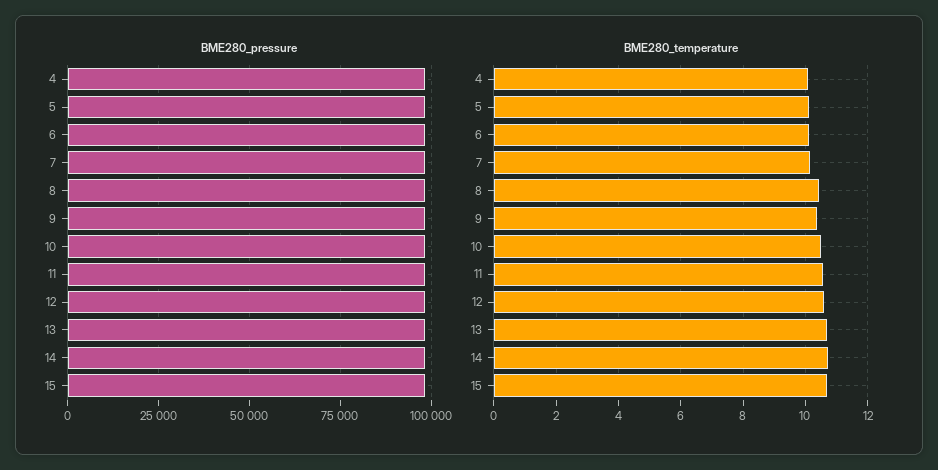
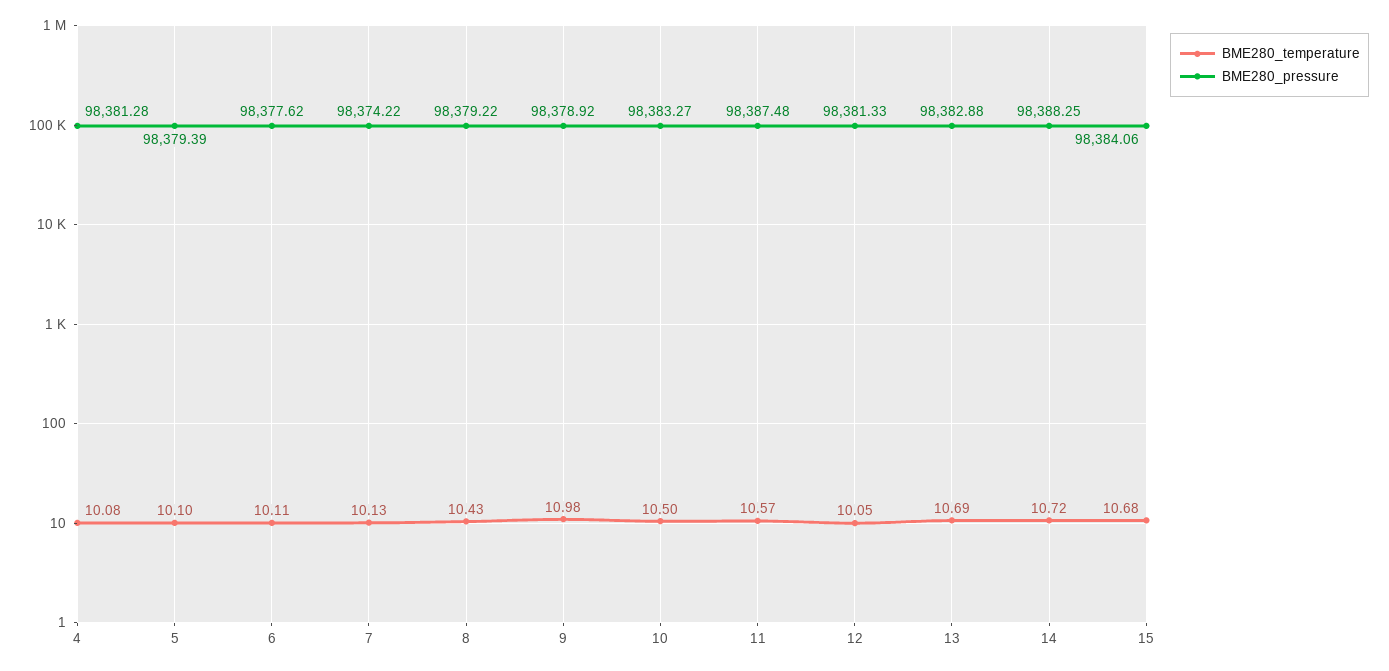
  {
    "BME280_pressure": {
      "4": 98381.28,
      "5": 98379.39,
      "6": 98377.62,
      "7": 98374.22,
      "8": 98379.22,
      "9": 98378.92,
      "10": 98383.27,
      "11": 98387.48,
      "12": 98381.33,
      "13": 98382.88,
      "14": 98388.25,
      "15": 98384.06
    },
    "BME280_temperature": {
      "4": 10.08,
      "5": 10.1,
      "6": 10.11,
      "7": 10.13,
      "8": 10.43,
-     "9": 10.4,
+     "9": 10.98,
      "10": 10.5,
      "11": 10.57,
-     "12": 10.6,
+     "12": 10.05,
      "13": 10.69,
      "14": 10.72,
      "15": 10.68
    }
  }

